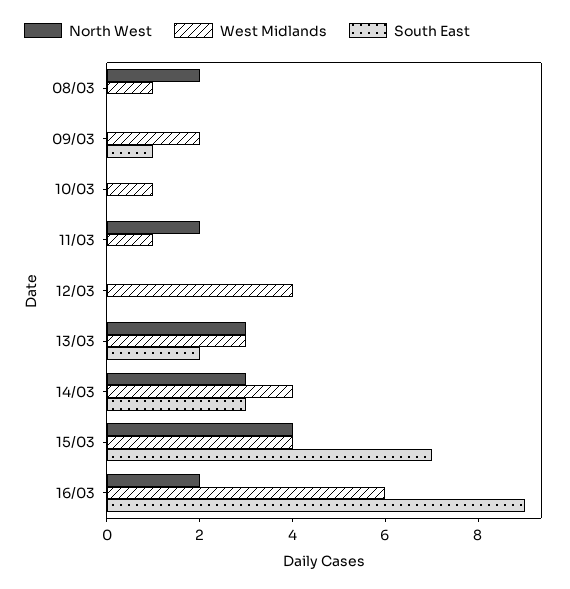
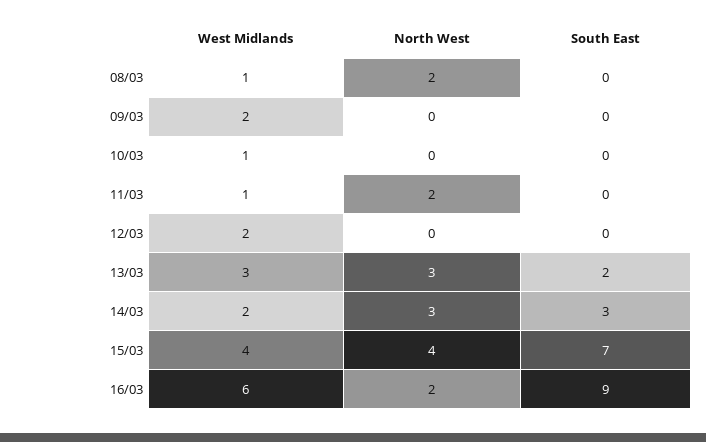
  {
    "North West": {
      "08/03": 2,
      "09/03": 0,
      "10/03": 0,
      "11/03": 2,
      "12/03": 0,
      "13/03": 3,
      "14/03": 3,
      "15/03": 4,
      "16/03": 2
    },
    "West Midlands": {
      "08/03": 1,
      "09/03": 2,
      "10/03": 1,
      "11/03": 1,
-     "12/03": 4,
+     "12/03": 2,
      "13/03": 3,
-     "14/03": 4,
+     "14/03": 2,
      "15/03": 4,
      "16/03": 6
    },
    "South East": {
      "08/03": 0,
-     "09/03": 1,
+     "09/03": 0,
      "10/03": 0,
      "11/03": 0,
      "12/03": 0,
      "13/03": 2,
      "14/03": 3,
      "15/03": 7,
      "16/03": 9
    }
  }

